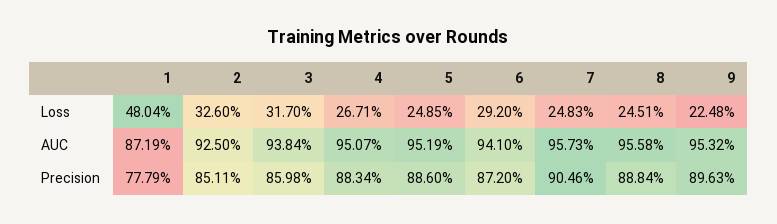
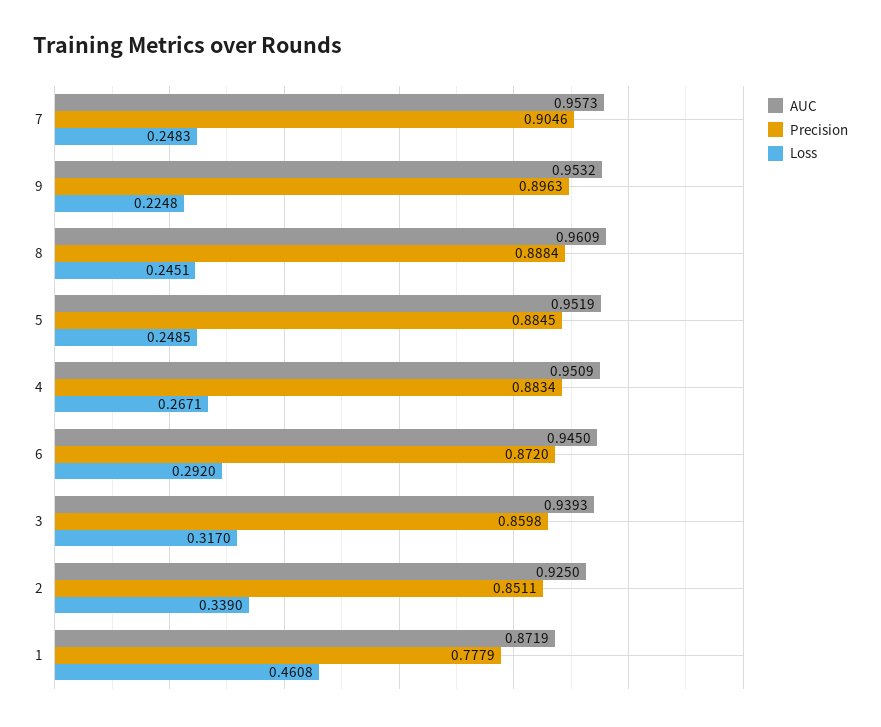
  {
    "Loss": {
-     "1": 0.4804,
+     "1": 0.4608,
-     "2": 0.326,
+     "2": 0.339,
      "3": 0.317,
      "4": 0.2671,
      "5": 0.2485,
      "6": 0.292,
      "7": 0.2483,
      "8": 0.2451,
      "9": 0.2248
    },
    "AUC": {
      "1": 0.8719,
      "2": 0.925,
-     "3": 0.9384,
+     "3": 0.9393,
-     "4": 0.9507,
+     "4": 0.9509,
      "5": 0.9519,
-     "6": 0.941,
+     "6": 0.945,
      "7": 0.9573,
-     "8": 0.9558,
+     "8": 0.9609,
      "9": 0.9532
    },
    "Precision": {
      "1": 0.7779,
      "2": 0.8511,
      "3": 0.8598,
      "4": 0.8834,
-     "5": 0.886,
+     "5": 0.8845,
      "6": 0.872,
      "7": 0.9046,
      "8": 0.8884,
      "9": 0.8963
    }
  }

